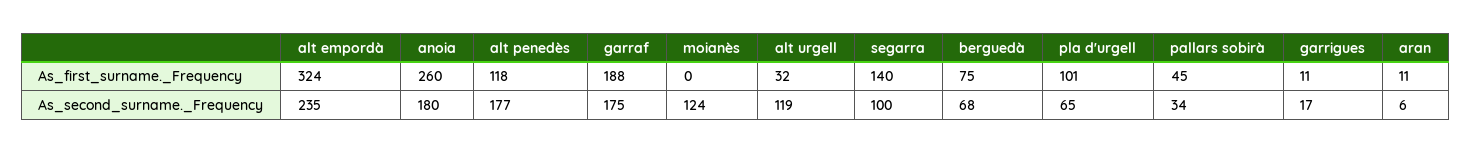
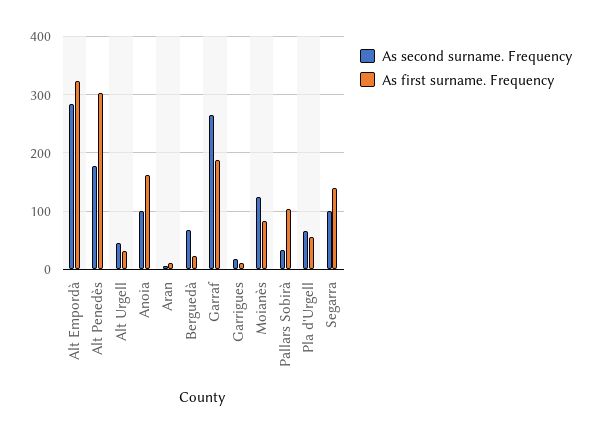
  {
    "As_first_surname._Frequency": {
      "alt empordà": 324,
-     "anoia": 260,
+     "anoia": 160,
-     "alt penedès": 118,
+     "alt penedès": 300,
      "garraf": 188,
-     "moianès": 0,
+     "moianès": 80,
      "alt urgell": 32,
      "segarra": 140,
-     "berguedà": 75,
+     "berguedà": 20,
-     "pla d'urgell": 101,
+     "pla d'urgell": 60,
-     "pallars sobirà": 45,
+     "pallars sobirà": 100,
      "garrigues": 11,
      "aran": 11
    },
    "As_second_surname._Frequency": {
-     "alt empordà": 235,
+     "alt empordà": 280,
-     "anoia": 180,
+     "anoia": 100,
      "alt penedès": 177,
-     "garraf": 175,
+     "garraf": 260,
      "moianès": 124,
-     "alt urgell": 119,
+     "alt urgell": 40,
      "segarra": 100,
      "berguedà": 68,
      "pla d'urgell": 65,
      "pallars sobirà": 34,
      "garrigues": 17,
      "aran": 6
    }
  }

